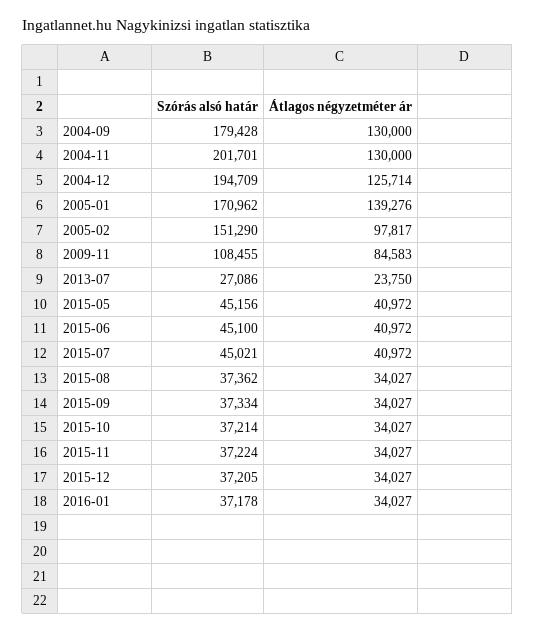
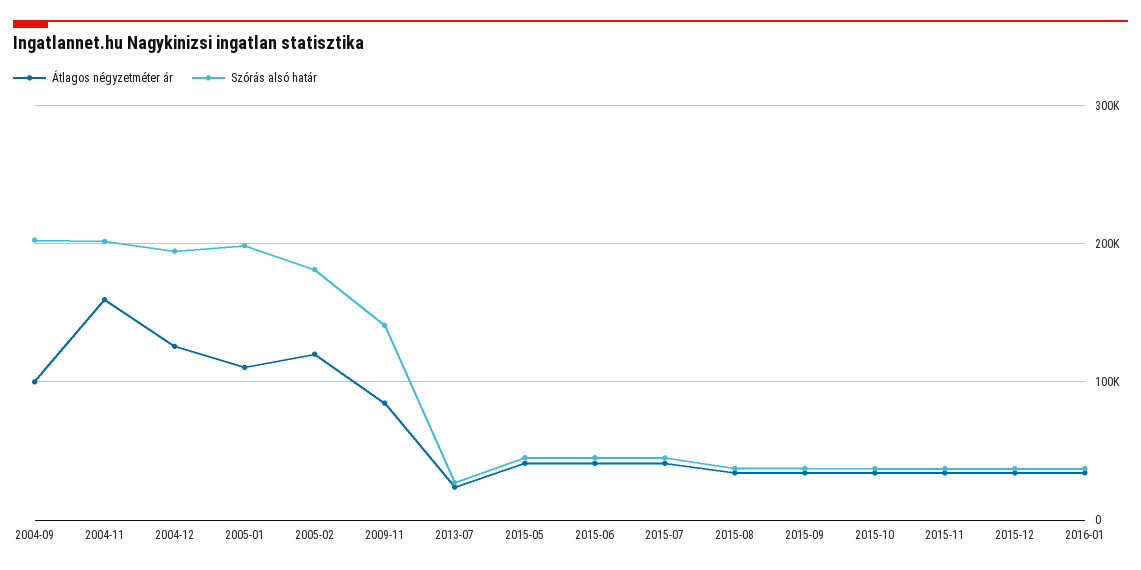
  {
    "Szórás alsó határ": {
-     "2004-09": 179428,
+     "2004-09": 200000,
      "2004-11": 201701,
      "2004-12": 194709,
-     "2005-01": 170962,
+     "2005-01": 200000,
-     "2005-02": 151290,
+     "2005-02": 180000,
-     "2009-11": 108455,
+     "2009-11": 140000,
      "2013-07": 27086,
      "2015-05": 45156,
      "2015-06": 45100,
      "2015-07": 45021,
      "2015-08": 37362,
      "2015-09": 37334,
      "2015-10": 37214,
      "2015-11": 37224,
      "2015-12": 37205,
      "2016-01": 37178
    },
    "Átlagos négyzetméter ár": {
-     "2004-09": 130000,
+     "2004-09": 100000,
-     "2004-11": 130000,
+     "2004-11": 160000,
      "2004-12": 125714,
-     "2005-01": 139276,
+     "2005-01": 110000,
-     "2005-02": 97817,
+     "2005-02": 120000,
      "2009-11": 84583,
      "2013-07": 23750,
      "2015-05": 40972,
      "2015-06": 40972,
      "2015-07": 40972,
      "2015-08": 34027,
      "2015-09": 34027,
      "2015-10": 34027,
      "2015-11": 34027,
      "2015-12": 34027,
      "2016-01": 34027
    }
  }

